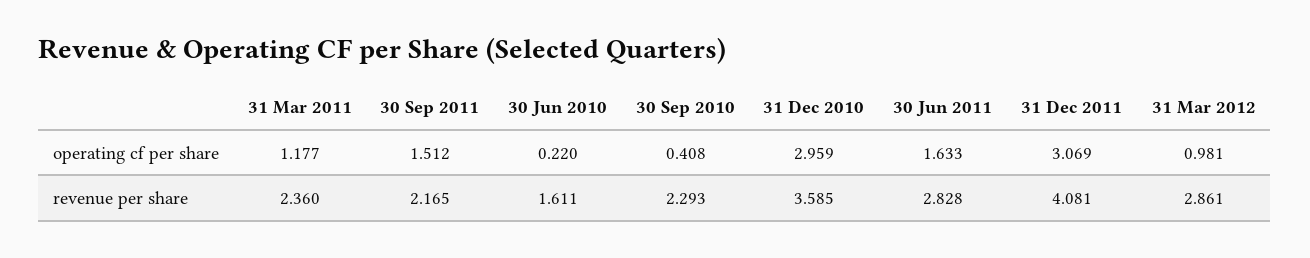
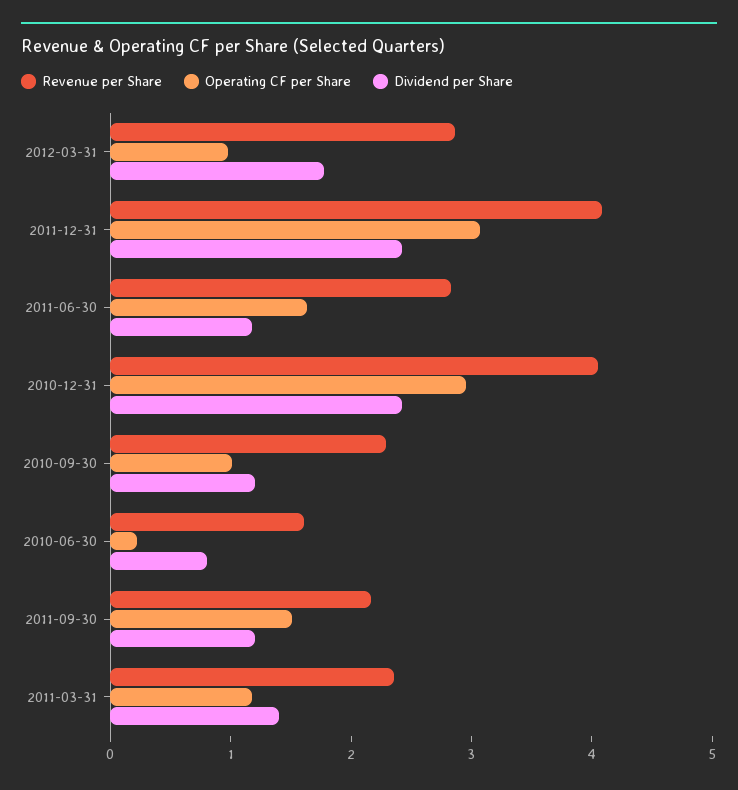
  {
    "operating cf per share": {
      "31 Mar 2011": 1.177,
      "30 Sep 2011": 1.512,
      "30 Jun 2010": 0.22,
-     "30 Sep 2010": 0.408,
+     "30 Sep 2010": 1,
      "31 Dec 2010": 2.959,
      "30 Jun 2011": 1.633,
      "31 Dec 2011": 3.069,
      "31 Mar 2012": 0.981
    },
    "revenue per share": {
      "31 Mar 2011": 2.36,
      "30 Sep 2011": 2.165,
      "30 Jun 2010": 1.611,
      "30 Sep 2010": 2.293,
-     "31 Dec 2010": 3.585,
+     "31 Dec 2010": 4,
      "30 Jun 2011": 2.828,
      "31 Dec 2011": 4.081,
      "31 Mar 2012": 2.861
-   }
+   },
+   "Dividend per Share": {
+     "31 Mar 2012": 1.8,
+     "31 Dec 2011": 2.4,
+     "30 Jun 2011": 1.2,
+     "31 Dec 2010": 2.4,
+     "30 Sep 2010": 1.2,
+     "30 Jun 2010": 0.8,
+     "30 Sep 2011": 1.2,
+     "31 Mar 2011": 1.4
+   }
  }

